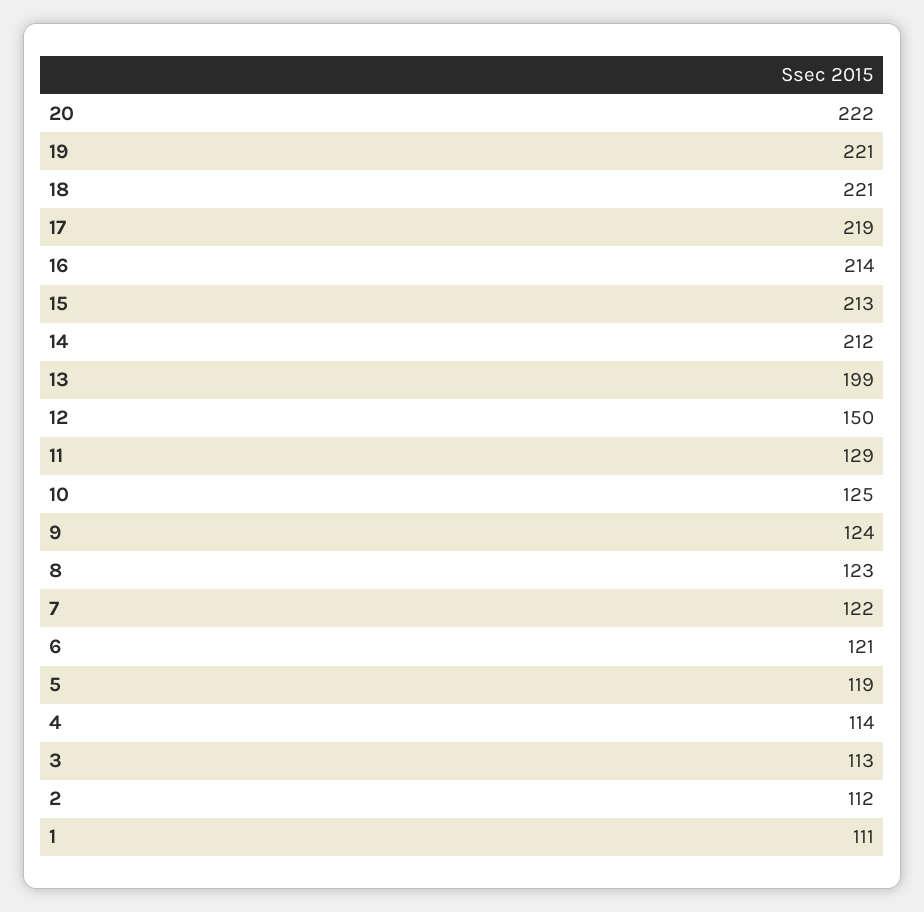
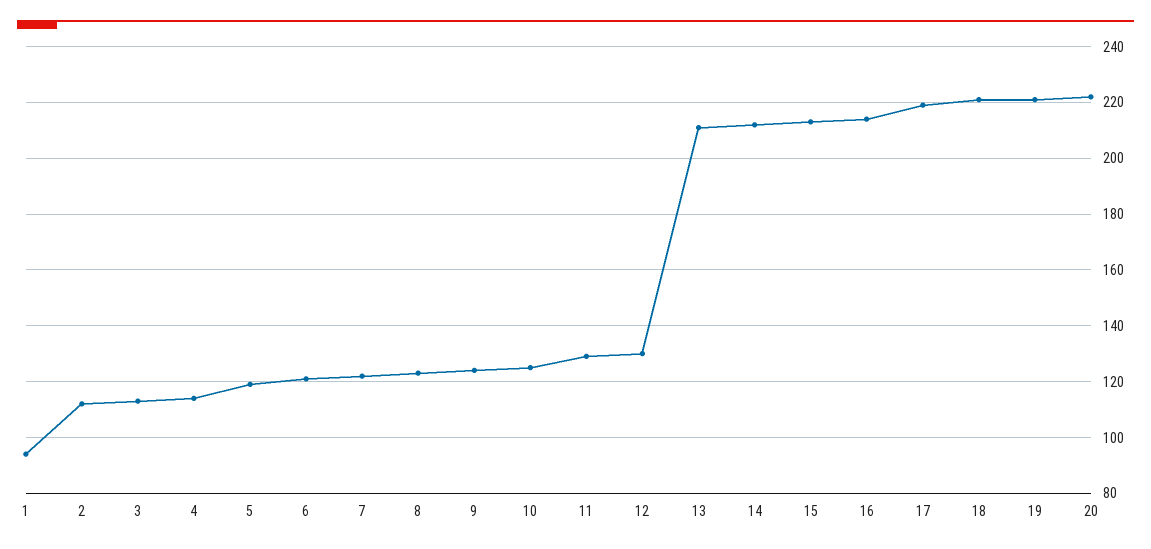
  {
    "20": 222,
    "19": 221,
    "18": 221,
    "17": 219,
    "16": 214,
    "15": 213,
    "14": 212,
-   "13": 199,
+   "13": 210,
-   "12": 150,
+   "12": 130,
    "11": 129,
    "10": 125,
    "9": 124,
    "8": 123,
    "7": 122,
    "6": 121,
    "5": 119,
    "4": 114,
    "3": 113,
    "2": 112,
-   "1": 111
+   "1": 95
  }

